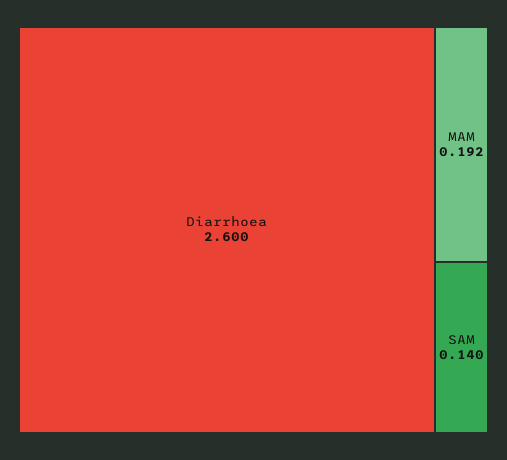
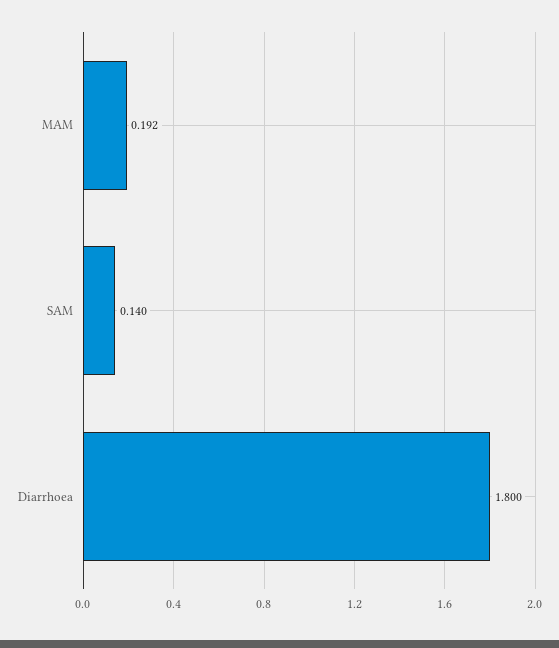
  {
-   "Diarrhoea": 2.6,
+   "Diarrhoea": 1.8,
    "MAM": 0.192,
    "SAM": 0.14
  }

